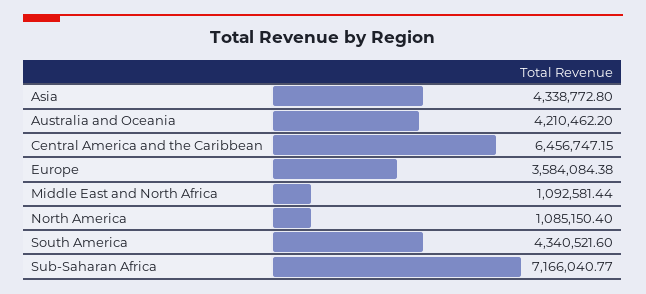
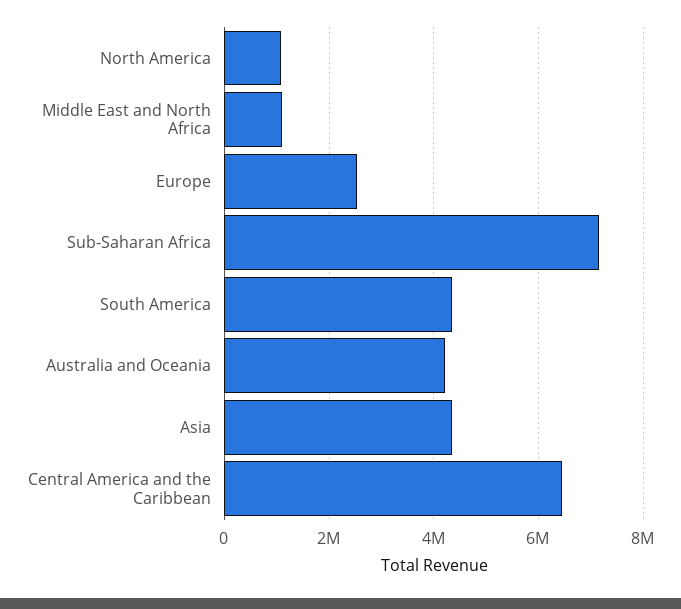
  {
    "Asia": 4338772.8,
    "Australia and Oceania": 4210462.2,
    "Central America and the Caribbean": 6456747.15,
-   "Europe": 3584084.38,
+   "Europe": 2600000,
    "Middle East and North Africa": 1092581.44,
    "North America": 1085150.4,
    "South America": 4340521.6,
    "Sub-Saharan Africa": 7166040.77
  }

